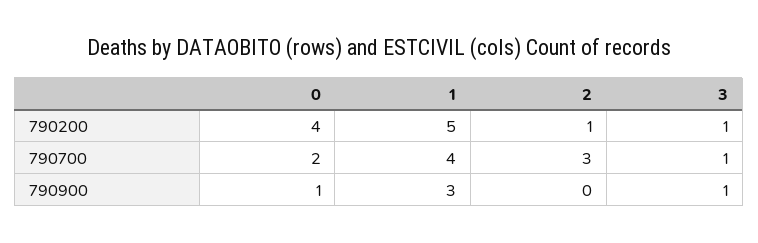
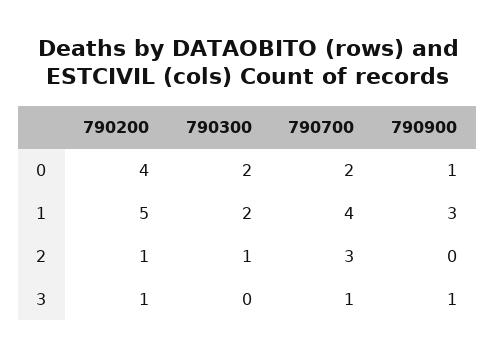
  {
    "0": {
      "790200": 4,
      "790700": 2,
-     "790900": 1
+     "790900": 1,
+     "790300": 2
    },
    "1": {
      "790200": 5,
      "790700": 4,
-     "790900": 3
+     "790900": 3,
+     "790300": 2
    },
    "2": {
      "790200": 1,
      "790700": 3,
-     "790900": 0
+     "790900": 0,
+     "790300": 1
    },
    "3": {
      "790200": 1,
      "790700": 1,
-     "790900": 1
+     "790900": 1,
+     "790300": 0
    }
  }

